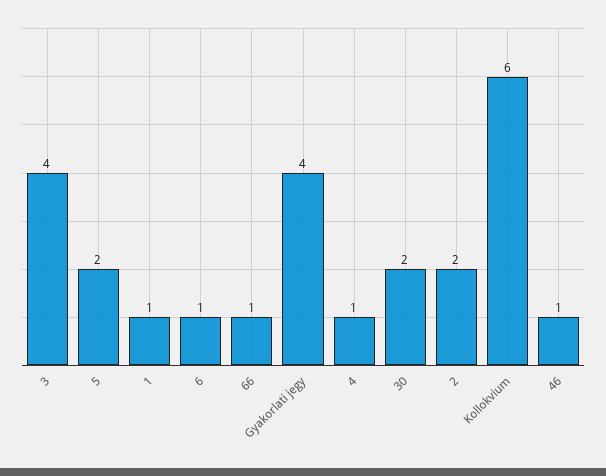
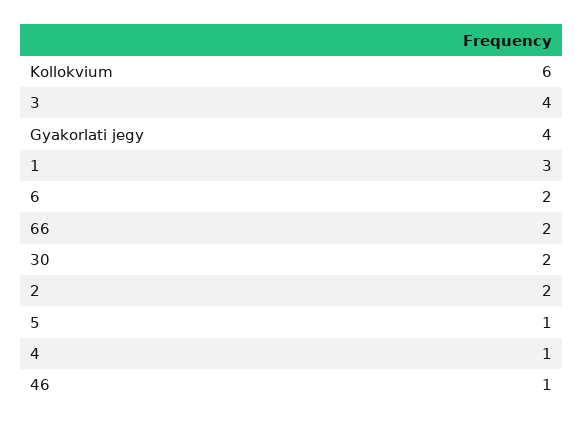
  {
    "3": 4,
-   "5": 2,
+   "5": 1,
-   "1": 1,
+   "1": 3,
-   "6": 1,
+   "6": 2,
-   "66": 1,
+   "66": 2,
    "Gyakorlati jegy": 4,
    "4": 1,
    "30": 2,
    "2": 2,
    "Kollokvium": 6,
    "46": 1
  }

